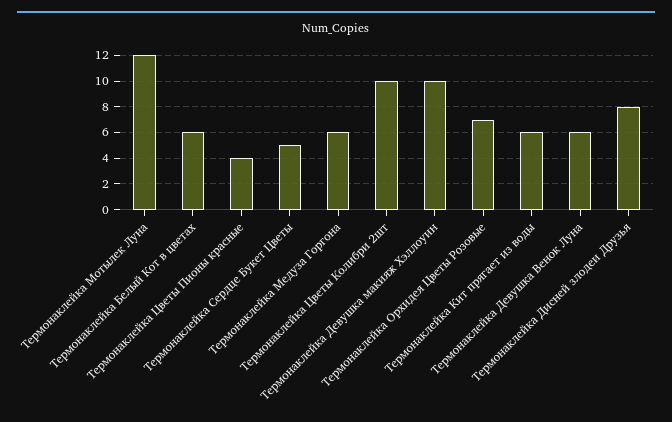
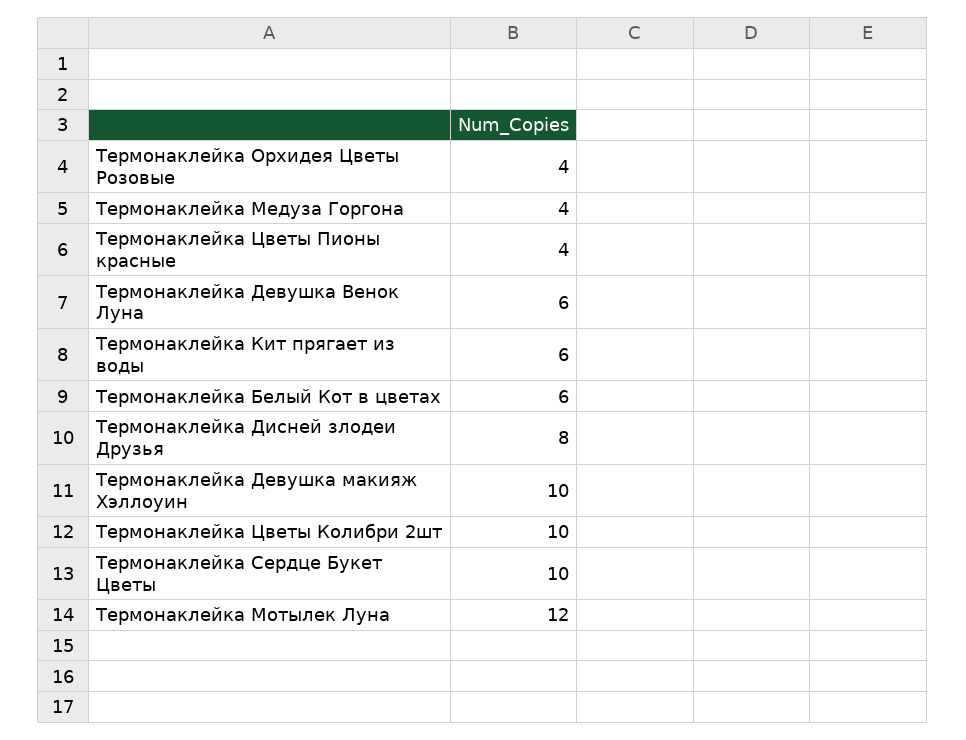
  {
    "Термонаклейка Мотылек Луна": 12,
    "Термонаклейка Белый Кот в цветах": 6,
    "Термонаклейка Цветы Пионы красные": 4,
-   "Термонаклейка Сердце Букет Цветы": 5,
+   "Термонаклейка Сердце Букет Цветы": 10,
-   "Термонаклейка Медуза Горгона": 6,
+   "Термонаклейка Медуза Горгона": 4,
    "Термонаклейка Цветы Колибри 2шт": 10,
    "Термонаклейка Девушка макияж Хэллоуин": 10,
-   "Термонаклейка Орхидея Цветы Розовые": 7,
+   "Термонаклейка Орхидея Цветы Розовые": 4,
    "Термонаклейка Кит прягает из воды": 6,
    "Термонаклейка Девушка Венок Луна": 6,
    "Термонаклейка Дисней злодеи Друзья": 8
  }

